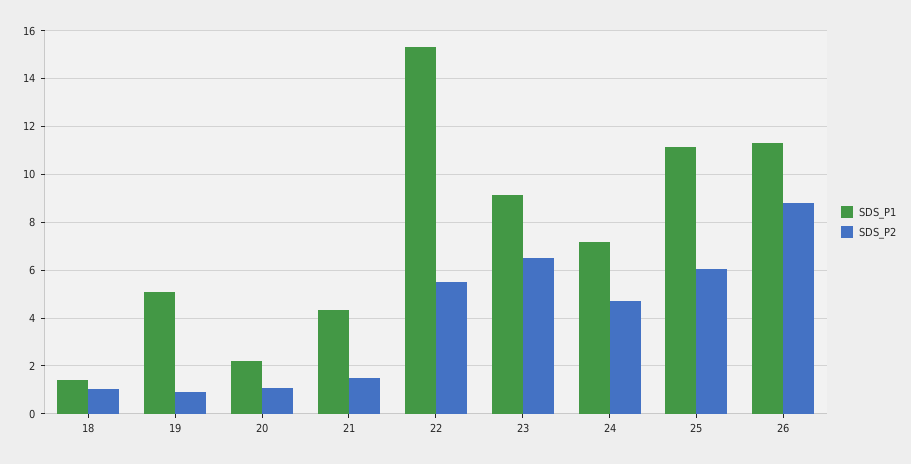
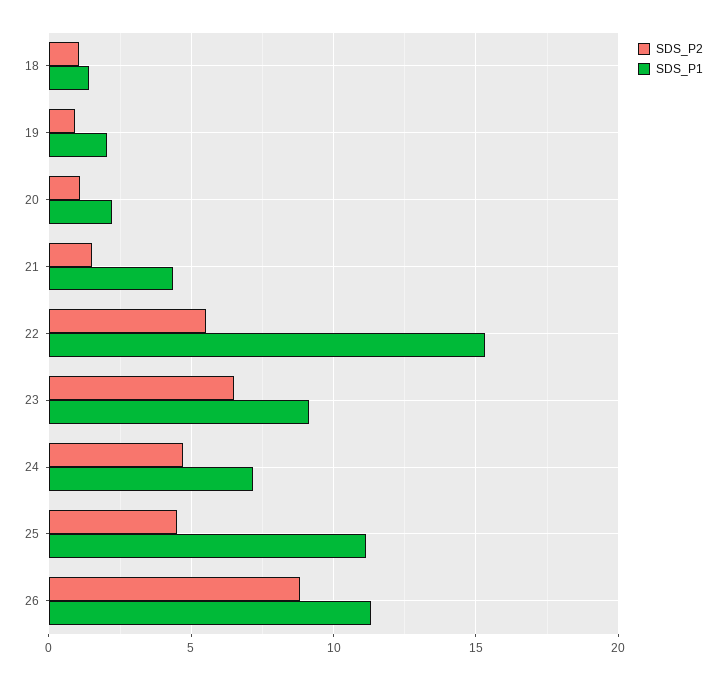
  {
    "SDS_P1": {
      "18": 1.5,
-     "19": 5,
+     "19": 2,
      "20": 2,
      "21": 4.5,
      "22": 15.5,
      "23": 9,
      "24": 7,
      "25": 11,
      "26": 11.5
    },
    "SDS_P2": {
      "18": 1,
      "19": 1,
      "20": 1,
      "21": 1.5,
      "22": 5.5,
      "23": 6.5,
      "24": 4.5,
-     "25": 6,
+     "25": 4.5,
      "26": 9
    }
  }

